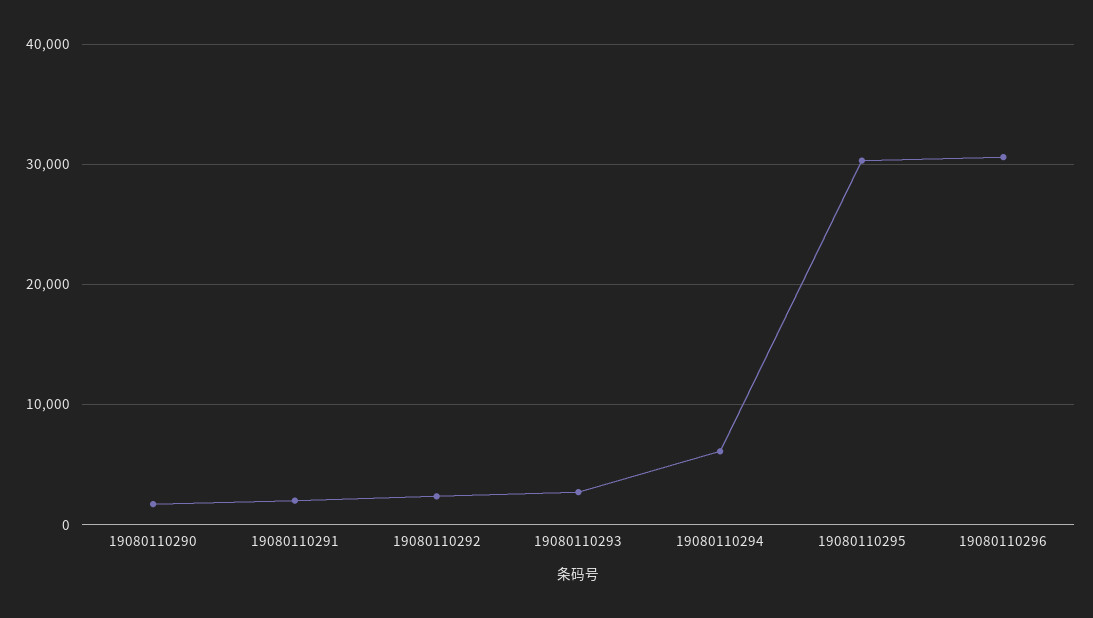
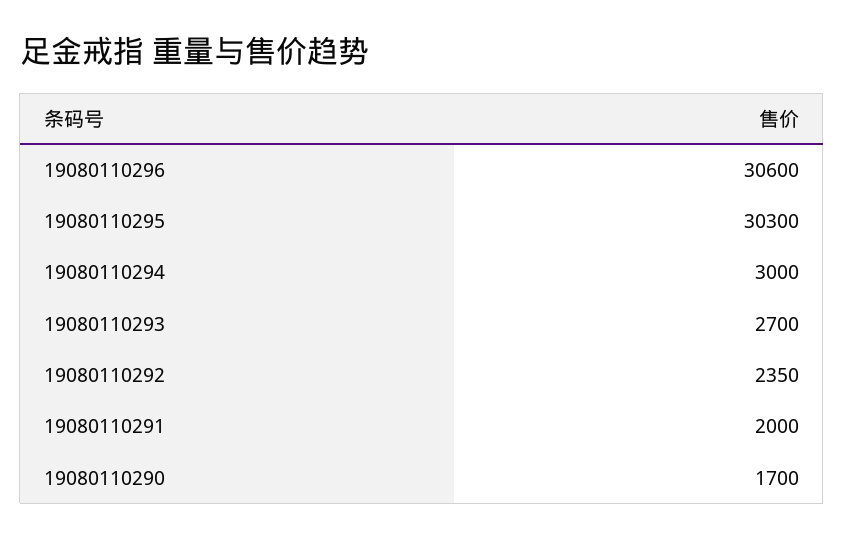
  {
    "19080110290": 1700,
    "19080110291": 2000,
    "19080110292": 2350,
    "19080110293": 2700,
-   "19080110294": 6000,
+   "19080110294": 3000,
    "19080110295": 30300,
    "19080110296": 30600
  }

